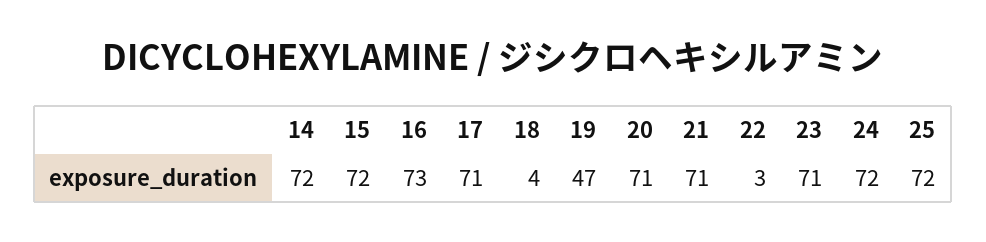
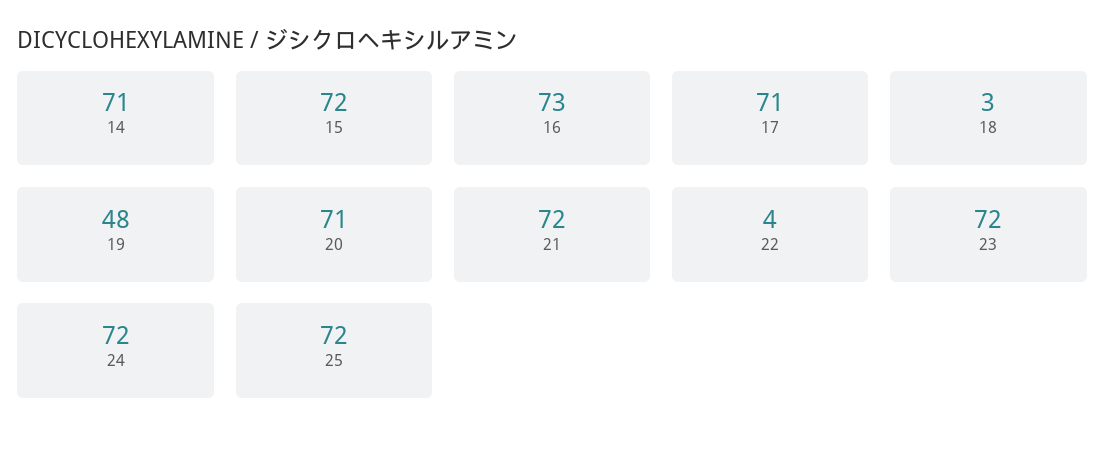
  {
-   "14": 72,
+   "14": 71,
    "15": 72,
    "16": 73,
    "17": 71,
-   "18": 4,
+   "18": 3,
-   "19": 47,
+   "19": 48,
    "20": 71,
-   "21": 71,
+   "21": 72,
-   "22": 3,
+   "22": 4,
-   "23": 71,
+   "23": 72,
    "24": 72,
    "25": 72
  }

